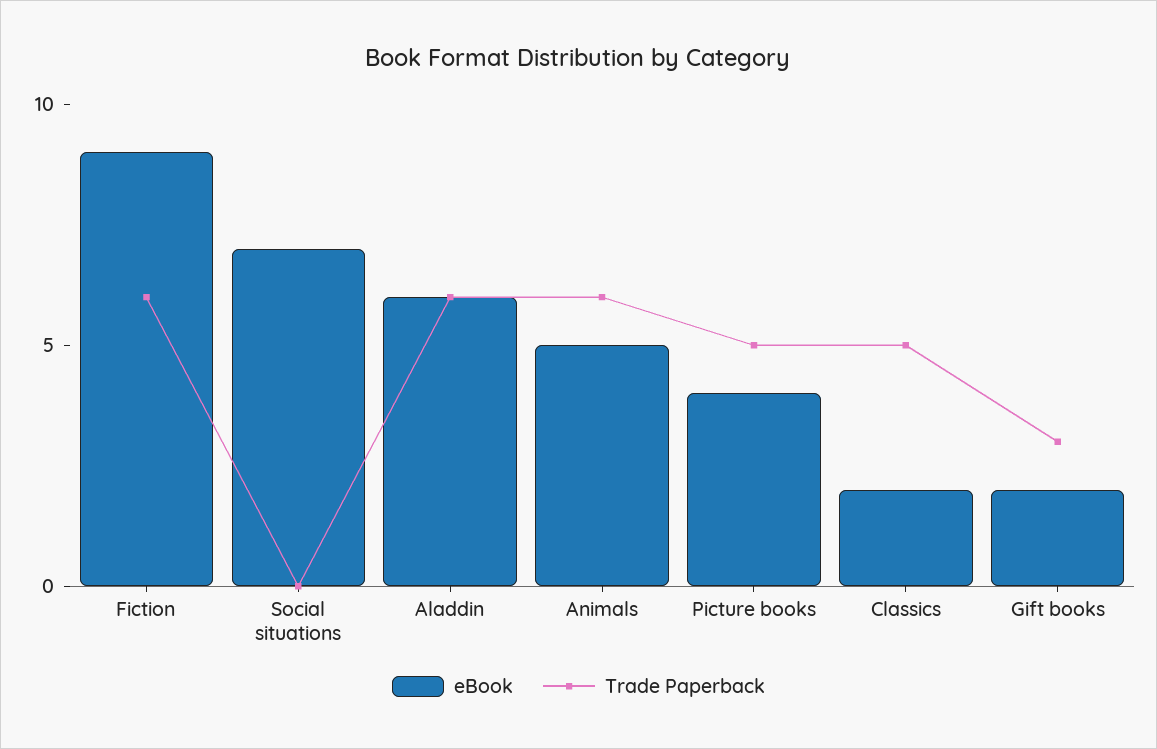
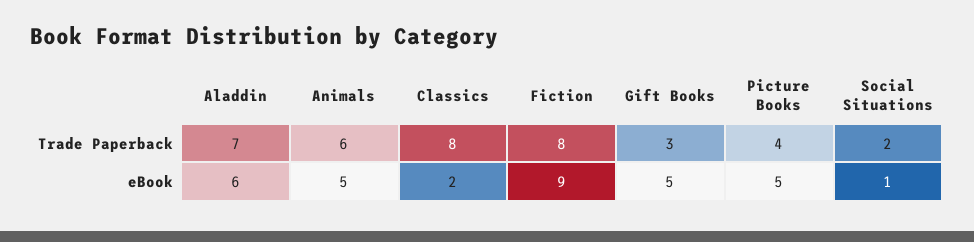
  {
    "eBook": {
      "Fiction": 9,
-     "Social situations": 7,
+     "Social situations": 1,
      "Aladdin": 6,
      "Animals": 5,
-     "Picture books": 4,
+     "Picture books": 5,
      "Classics": 2,
-     "Gift books": 2
+     "Gift books": 5
    },
    "Trade Paperback": {
-     "Fiction": 6,
+     "Fiction": 8,
-     "Social situations": 0,
+     "Social situations": 2,
-     "Aladdin": 6,
+     "Aladdin": 7,
      "Animals": 6,
-     "Picture books": 5,
+     "Picture books": 4,
-     "Classics": 5,
+     "Classics": 8,
      "Gift books": 3
    }
  }

